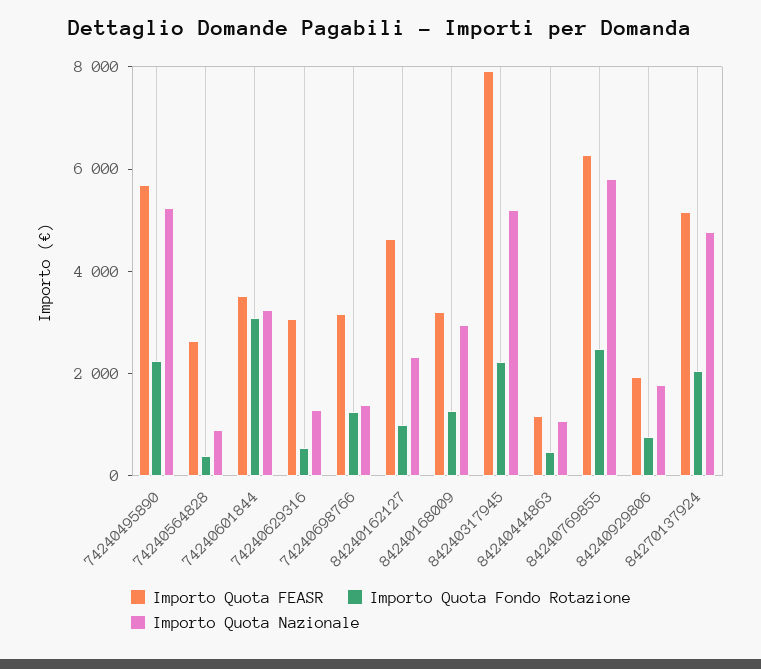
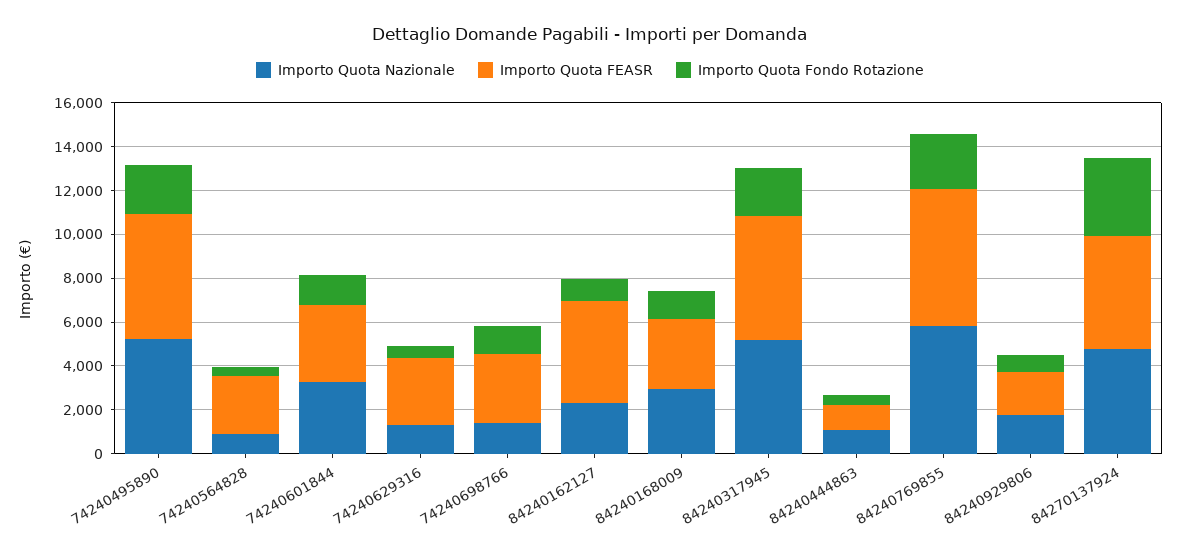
  {
    "Importo Quota FEASR": {
      "74240495890": 5500,
      "74240564828": 2500,
      "74240601844": 3500,
      "74240629316": 3000,
      "74240698766": 3000,
      "84240162127": 4500,
      "84240168009": 3000,
-     "84240317945": 8000,
+     "84240317945": 5500,
      "84240444863": 1000,
      "84240769855": 6500,
      "84240929806": 2000,
      "84270137924": 5000
    },
    "Importo Quota Fondo Rotazione": {
      "74240495890": 2000,
      "74240564828": 500,
-     "74240601844": 3000,
+     "74240601844": 1500,
      "74240629316": 500,
      "74240698766": 1500,
      "84240162127": 1000,
      "84240168009": 1500,
      "84240317945": 2000,
      "84240444863": 500,
      "84240769855": 2500,
      "84240929806": 1000,
-     "84270137924": 2000
+     "84270137924": 3500
    },
    "Importo Quota Nazionale": {
      "74240495890": 5000,
      "74240564828": 1000,
      "74240601844": 3000,
      "74240629316": 1500,
      "74240698766": 1500,
      "84240162127": 2500,
      "84240168009": 3000,
      "84240317945": 5000,
      "84240444863": 1000,
      "84240769855": 6000,
      "84240929806": 2000,
      "84270137924": 5000
    }
  }

